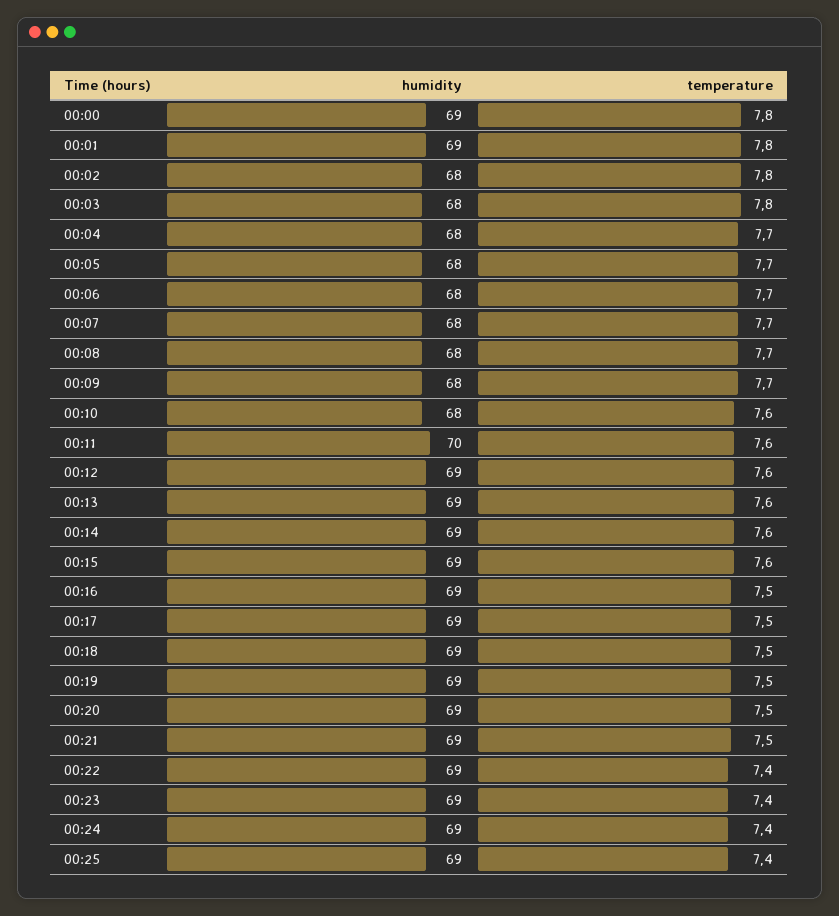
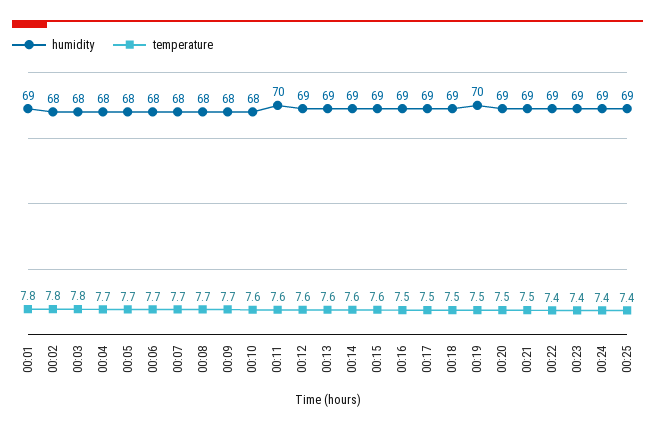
  {
    "humidity": {
-     "00:00": 69,
      "00:01": 69,
      "00:02": 68,
      "00:03": 68,
      "00:04": 68,
      "00:05": 68,
      "00:06": 68,
      "00:07": 68,
      "00:08": 68,
      "00:09": 68,
      "00:10": 68,
      "00:11": 70,
      "00:12": 69,
      "00:13": 69,
      "00:14": 69,
      "00:15": 69,
      "00:16": 69,
      "00:17": 69,
      "00:18": 69,
-     "00:19": 69,
+     "00:19": 70,
      "00:20": 69,
      "00:21": 69,
      "00:22": 69,
      "00:23": 69,
      "00:24": 69,
      "00:25": 69
    },
    "temperature": {
-     "00:00": 7.8,
      "00:01": 7.8,
      "00:02": 7.8,
      "00:03": 7.8,
      "00:04": 7.7,
      "00:05": 7.7,
      "00:06": 7.7,
      "00:07": 7.7,
      "00:08": 7.7,
      "00:09": 7.7,
      "00:10": 7.6,
      "00:11": 7.6,
      "00:12": 7.6,
      "00:13": 7.6,
      "00:14": 7.6,
      "00:15": 7.6,
      "00:16": 7.5,
      "00:17": 7.5,
      "00:18": 7.5,
      "00:19": 7.5,
      "00:20": 7.5,
      "00:21": 7.5,
      "00:22": 7.4,
      "00:23": 7.4,
      "00:24": 7.4,
      "00:25": 7.4
    }
  }

